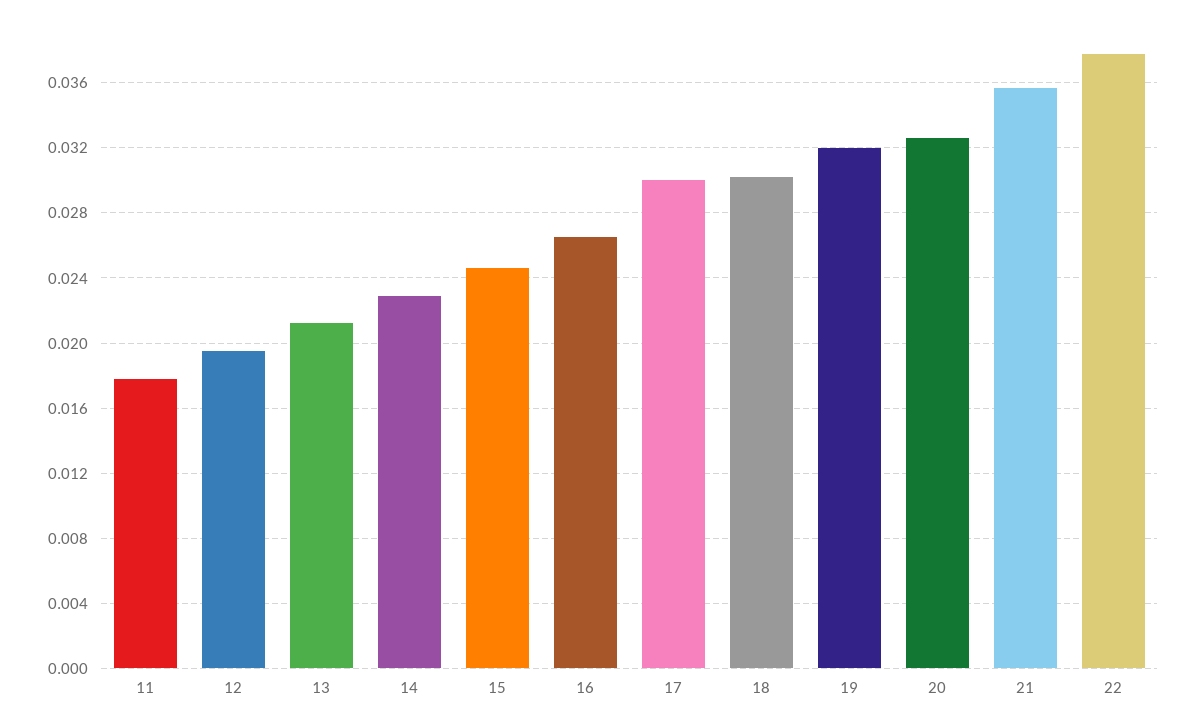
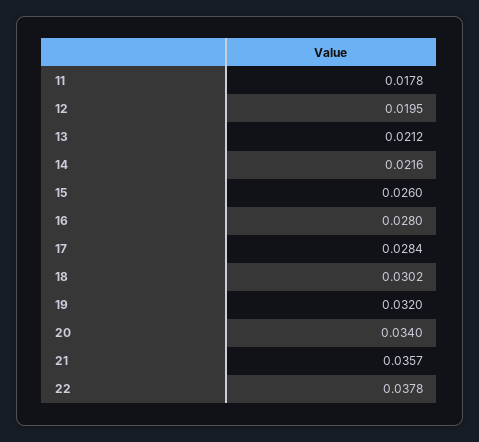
  {
    "11": 0.0178,
    "12": 0.0195,
    "13": 0.0212,
-   "14": 0.023,
+   "14": 0.0216,
-   "15": 0.0245,
+   "15": 0.026,
-   "16": 0.0265,
+   "16": 0.028,
-   "17": 0.03,
+   "17": 0.0284,
    "18": 0.0302,
    "19": 0.032,
-   "20": 0.0325,
+   "20": 0.034,
    "21": 0.0357,
    "22": 0.0378
  }

